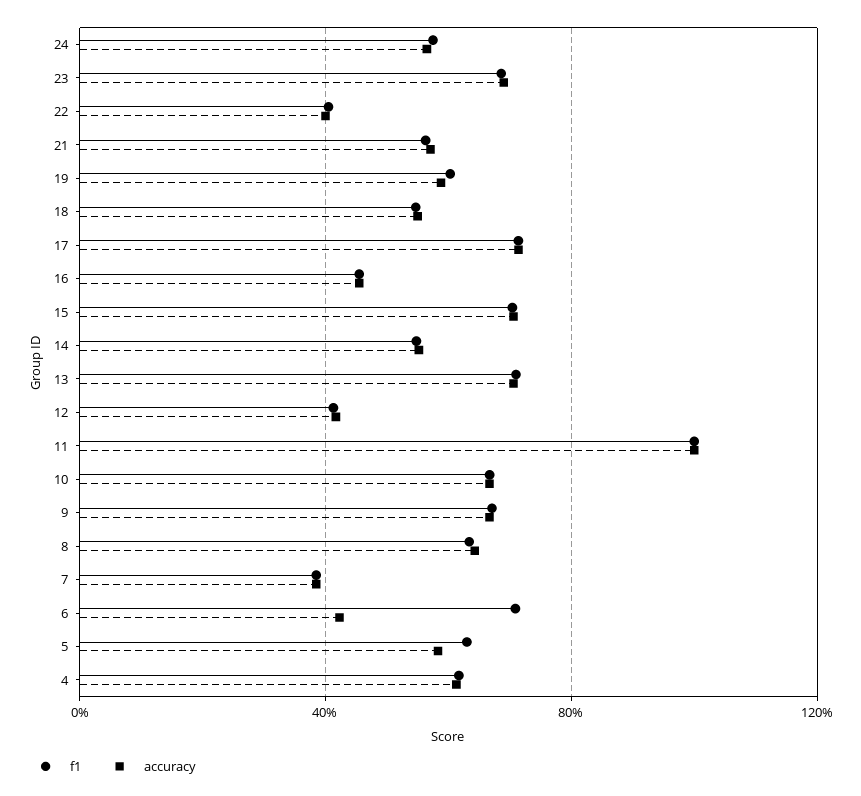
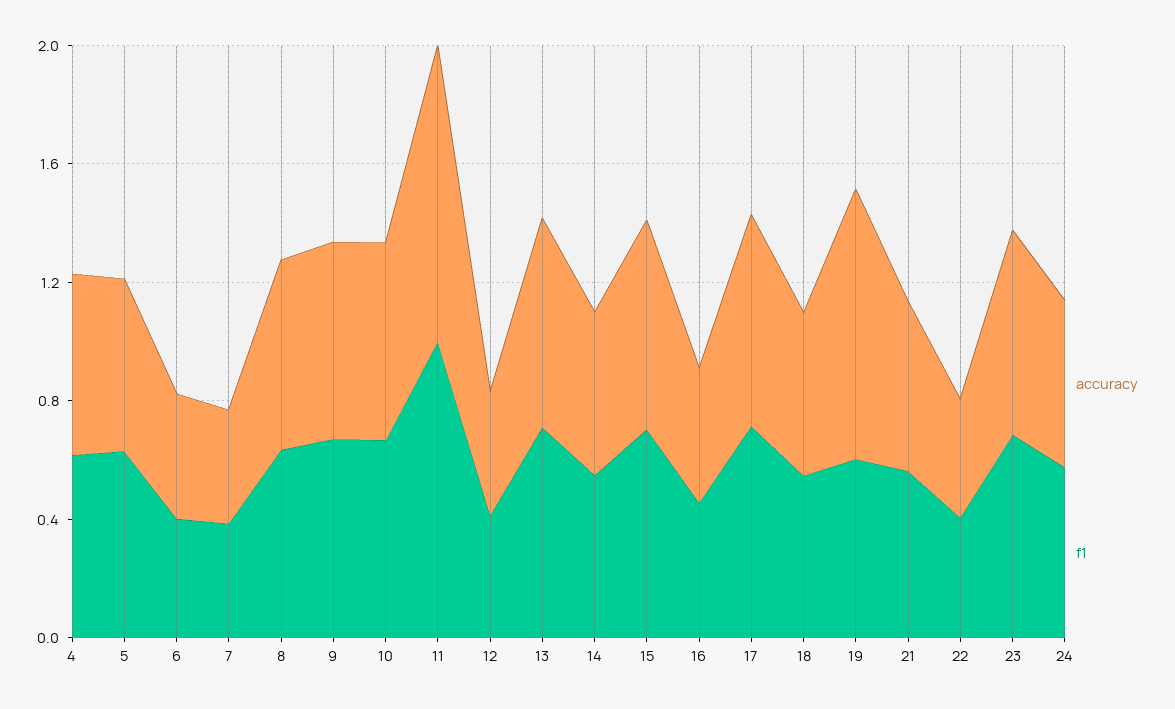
  {
    "f1": {
      "24": 0.6,
      "23": 0.7,
      "22": 0.4,
      "21": 0.55,
      "19": 0.6,
      "18": 0.55,
      "17": 0.7,
      "16": 0.45,
      "15": 0.7,
      "14": 0.55,
      "13": 0.7,
      "12": 0.4,
      "11": 1,
      "10": 0.65,
      "9": 0.65,
      "8": 0.65,
      "7": 0.4,
-     "6": 0.7,
+     "6": 0.4,
      "5": 0.65,
      "4": 0.6
    },
    "accuracy": {
      "24": 0.55,
      "23": 0.7,
      "22": 0.4,
      "21": 0.55,
-     "19": 0.6,
+     "19": 0.9,
      "18": 0.55,
      "17": 0.7,
      "16": 0.45,
      "15": 0.7,
      "14": 0.55,
      "13": 0.7,
      "12": 0.4,
      "11": 1,
      "10": 0.65,
      "9": 0.65,
      "8": 0.65,
      "7": 0.4,
      "6": 0.4,
      "5": 0.6,
      "4": 0.6
    }
  }

